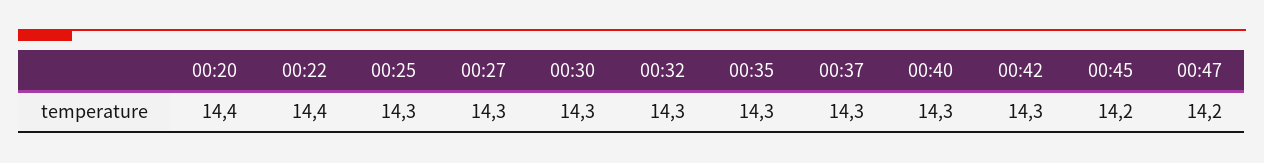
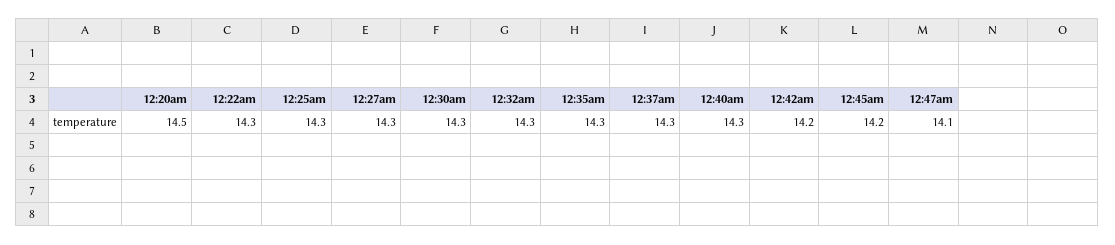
  {
-   "00:20": 14.4,
+   "00:20": 14.5,
-   "00:22": 14.4,
+   "00:22": 14.3,
    "00:25": 14.3,
    "00:27": 14.3,
    "00:30": 14.3,
    "00:32": 14.3,
    "00:35": 14.3,
    "00:37": 14.3,
    "00:40": 14.3,
-   "00:42": 14.3,
+   "00:42": 14.2,
    "00:45": 14.2,
-   "00:47": 14.2
+   "00:47": 14.1
  }

